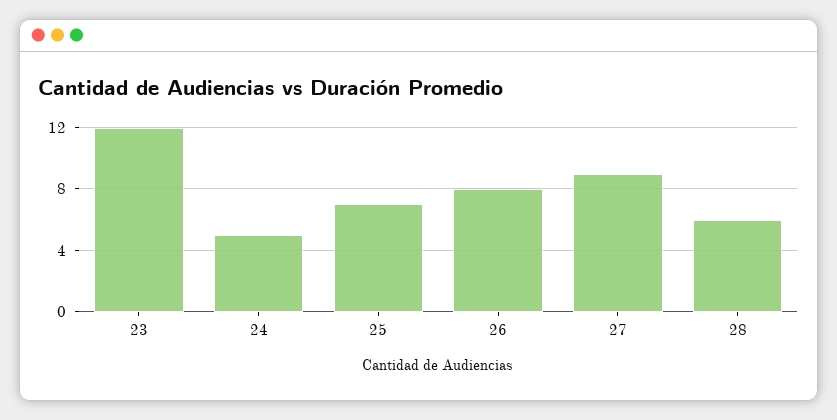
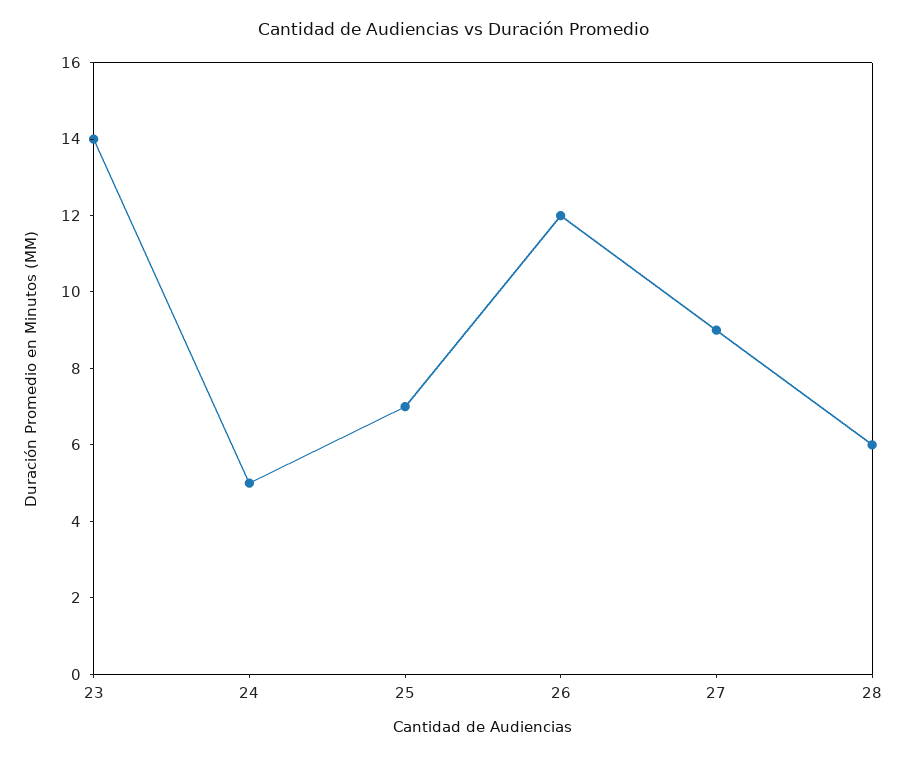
  {
-   "23": 12,
+   "23": 14,
    "24": 5,
    "25": 7,
-   "26": 8,
+   "26": 12,
    "27": 9,
    "28": 6
  }

